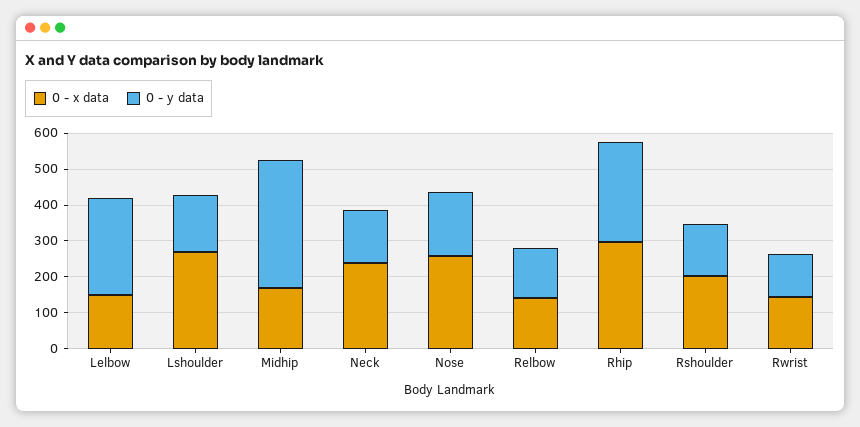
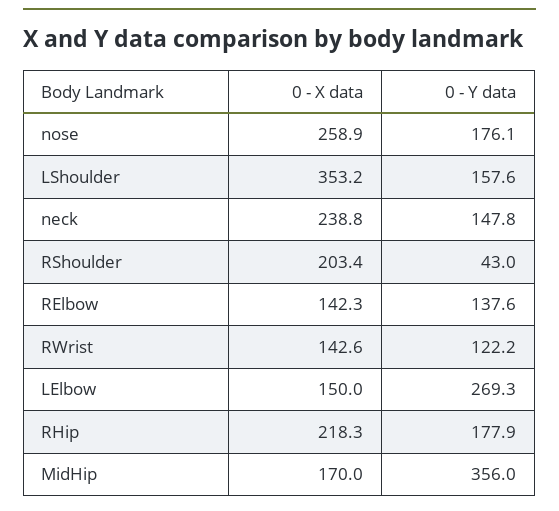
  {
    "0 - x data": {
      "Lelbow": 150,
-     "Lshoulder": 275,
+     "Lshoulder": 353.2,
      "Midhip": 170,
      "Neck": 238.8,
      "Nose": 258.9,
      "Relbow": 142.3,
-     "Rhip": 300,
+     "Rhip": 218.3,
      "Rshoulder": 203.4,
      "Rwrist": 142.6
    },
    "0 - y data": {
      "Lelbow": 269.3,
      "Lshoulder": 157.6,
      "Midhip": 356,
      "Neck": 147.8,
      "Nose": 176.1,
      "Relbow": 137.6,
-     "Rhip": 275,
+     "Rhip": 177.9,
-     "Rshoulder": 150,
+     "Rshoulder": 43,
      "Rwrist": 122.2
    }
  }

